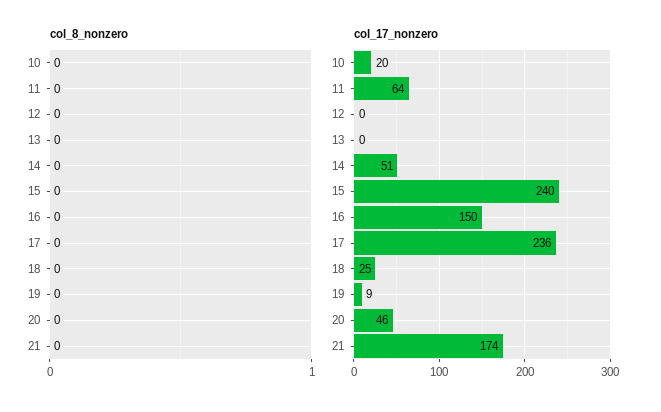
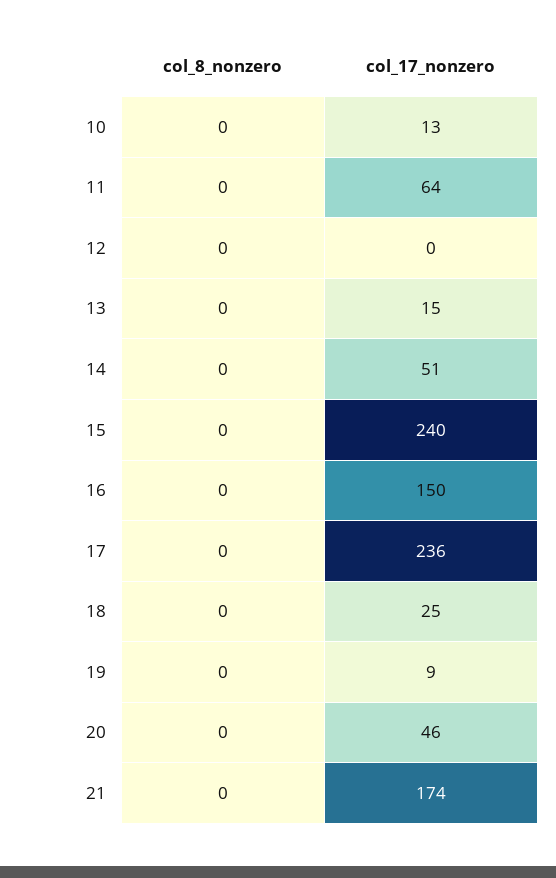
  {
    "col_8_nonzero": {
      "10": 0,
      "11": 0,
      "12": 0,
      "13": 0,
      "14": 0,
      "15": 0,
      "16": 0,
      "17": 0,
      "18": 0,
      "19": 0,
      "20": 0,
      "21": 0
    },
    "col_17_nonzero": {
-     "10": 20,
+     "10": 13,
      "11": 64,
      "12": 0,
-     "13": 0,
+     "13": 15,
      "14": 51,
      "15": 240,
      "16": 150,
      "17": 236,
      "18": 25,
      "19": 9,
      "20": 46,
      "21": 174
    }
  }

